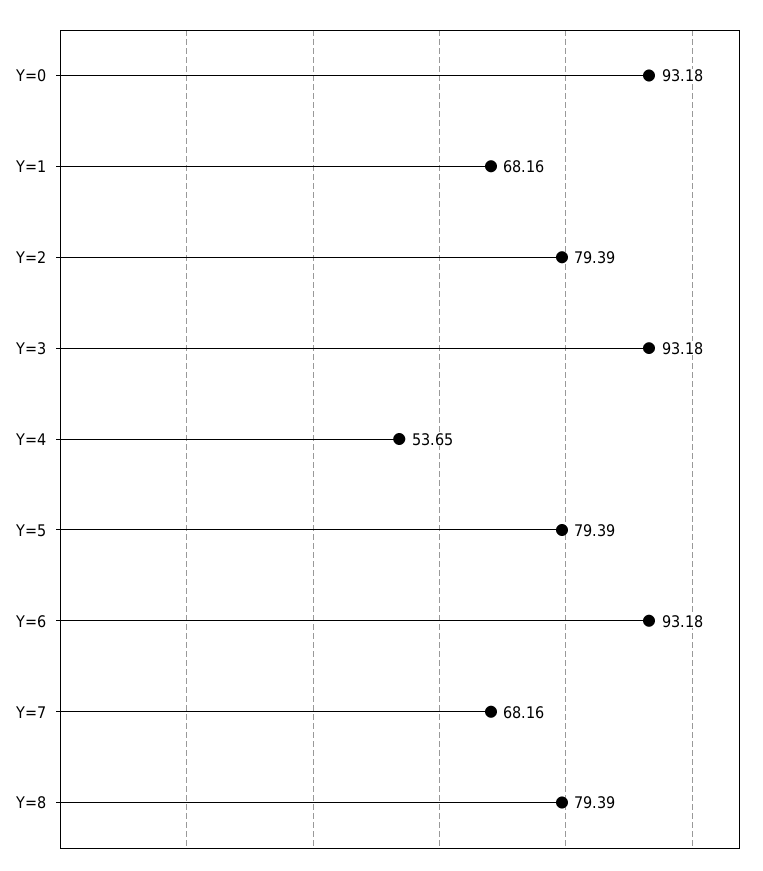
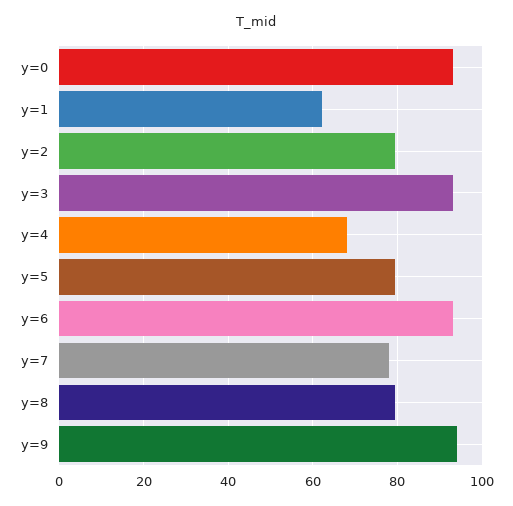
  {
    "Y=0": 93.18,
-   "Y=1": 68.16,
+   "Y=1": 62,
    "Y=2": 79.39,
    "Y=3": 93.18,
-   "Y=4": 53.65,
+   "Y=4": 68,
    "Y=5": 79.39,
    "Y=6": 93.18,
-   "Y=7": 68.16,
+   "Y=7": 78,
-   "Y=8": 79.39
+   "Y=8": 79.39,
+   "y=9": 94
  }

